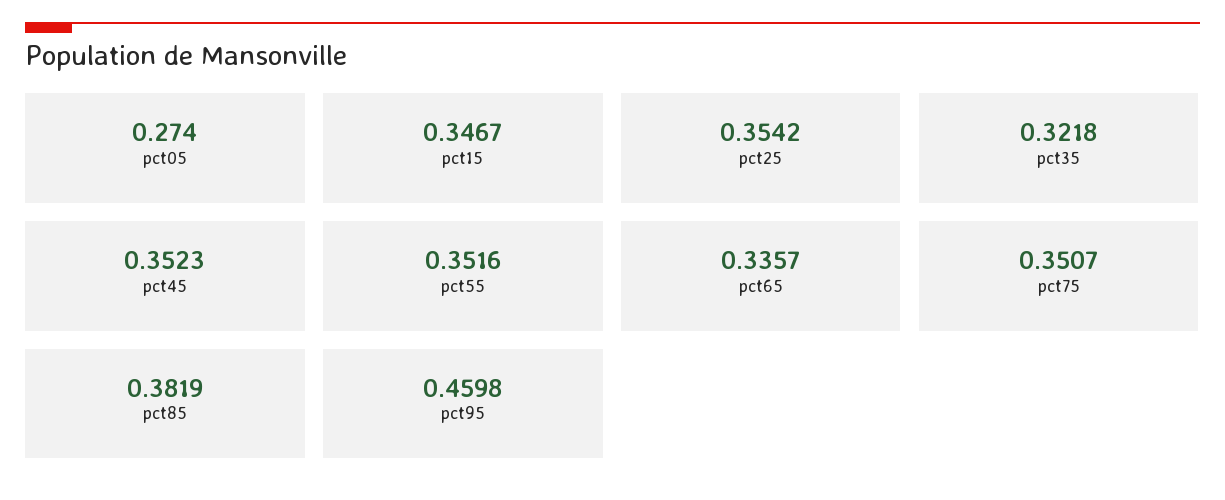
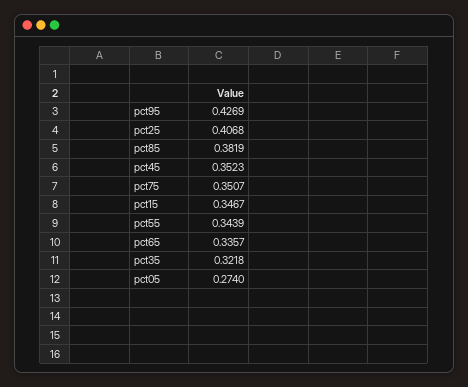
  {
    "pct05": 0.274,
    "pct15": 0.3467,
-   "pct25": 0.3542,
+   "pct25": 0.4068,
    "pct35": 0.3218,
    "pct45": 0.3523,
-   "pct55": 0.3516,
+   "pct55": 0.3439,
    "pct65": 0.3357,
    "pct75": 0.3507,
    "pct85": 0.3819,
-   "pct95": 0.4598
+   "pct95": 0.4269
  }

